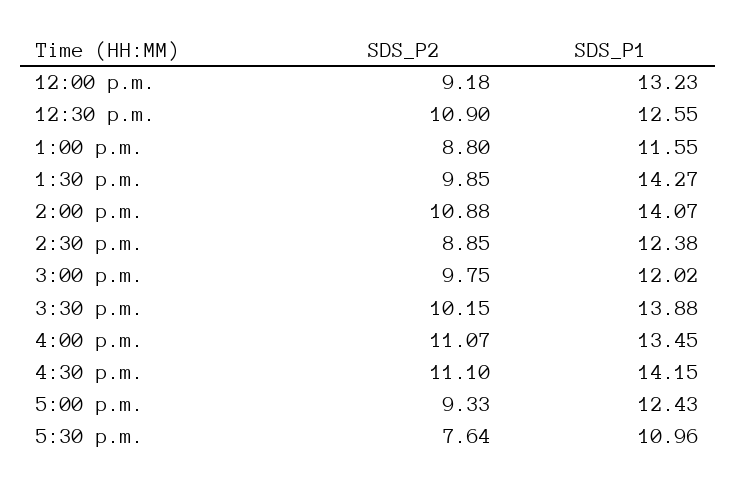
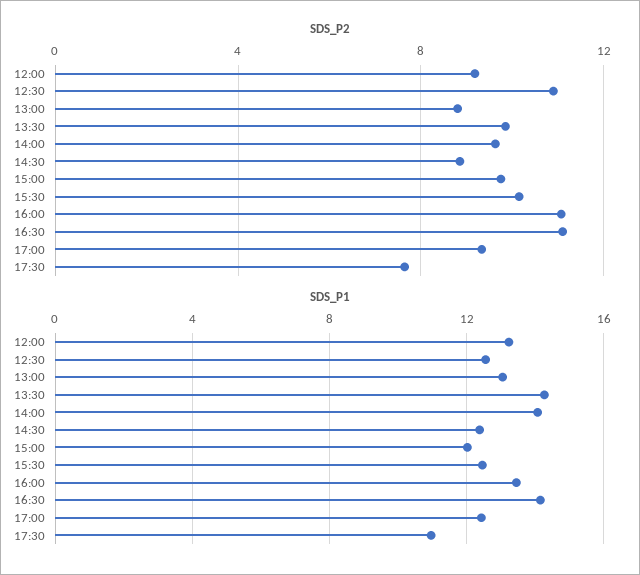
  {
    "SDS_P2": {
      "12:00 p.m.": 9.18,
      "12:30 p.m.": 10.9,
      "1:00 p.m.": 8.8,
      "1:30 p.m.": 9.85,
-     "2:00 p.m.": 10.88,
+     "2:00 p.m.": 9.5,
      "2:30 p.m.": 8.85,
      "3:00 p.m.": 9.75,
      "3:30 p.m.": 10.15,
      "4:00 p.m.": 11.07,
      "4:30 p.m.": 11.1,
      "5:00 p.m.": 9.33,
      "5:30 p.m.": 7.64
    },
    "SDS_P1": {
      "12:00 p.m.": 13.23,
      "12:30 p.m.": 12.55,
-     "1:00 p.m.": 11.55,
+     "1:00 p.m.": 13,
      "1:30 p.m.": 14.27,
      "2:00 p.m.": 14.07,
      "2:30 p.m.": 12.38,
      "3:00 p.m.": 12.02,
-     "3:30 p.m.": 13.88,
+     "3:30 p.m.": 12.5,
      "4:00 p.m.": 13.45,
      "4:30 p.m.": 14.15,
      "5:00 p.m.": 12.43,
      "5:30 p.m.": 10.96
    }
  }

